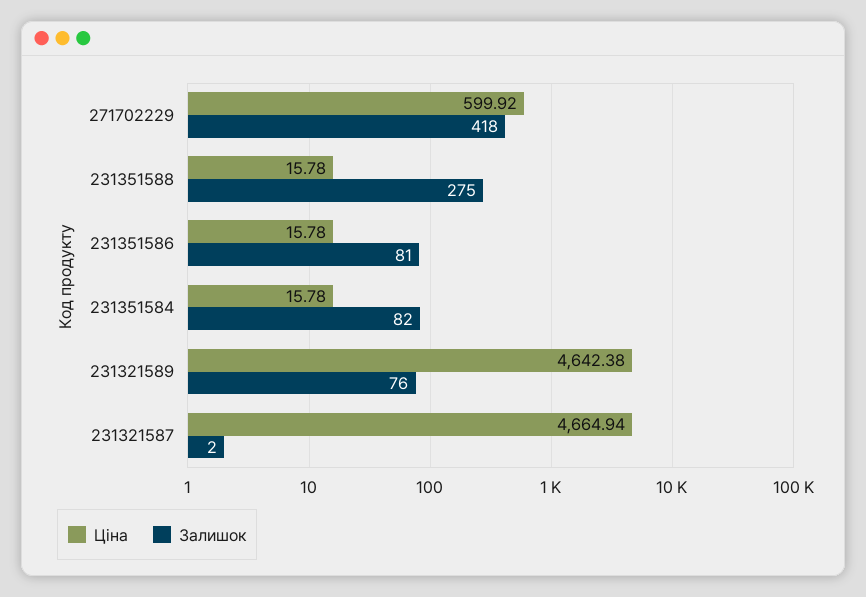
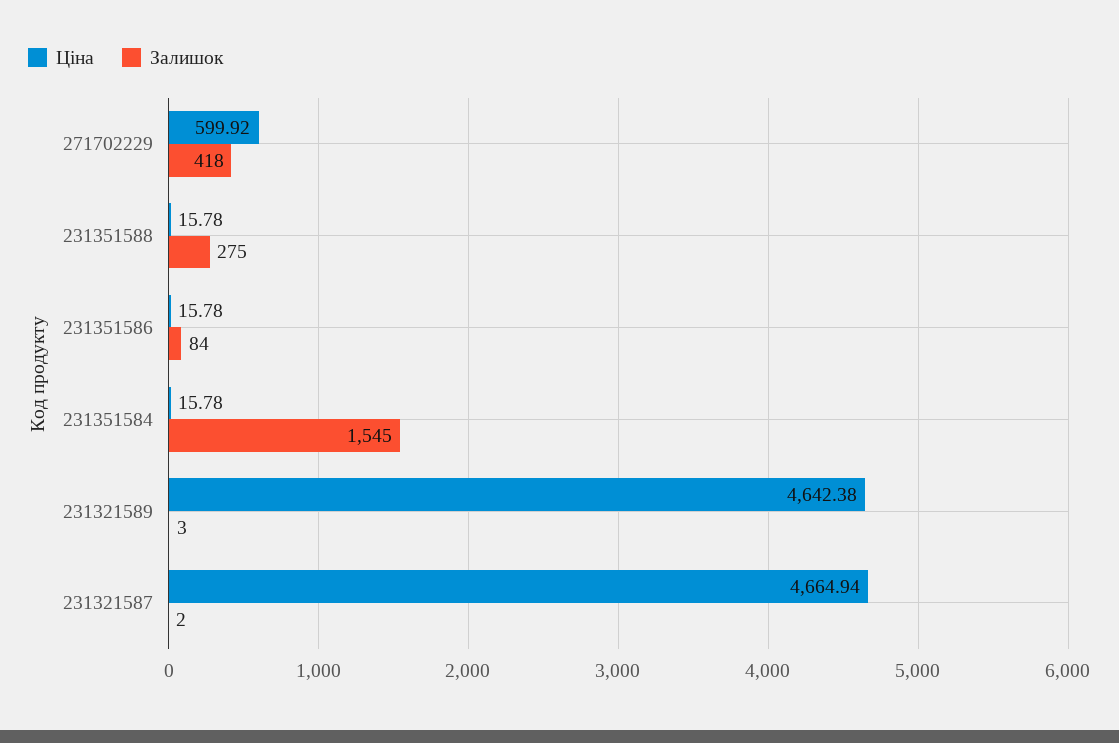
  {
    "Ціна": {
      "271702229": 599.92,
      "231351588": 15.78,
      "231351586": 15.78,
      "231351584": 15.78,
      "231321589": 4642.38,
      "231321587": 4664.94
    },
    "Залишок": {
      "271702229": 418,
      "231351588": 275,
-     "231351586": 81,
+     "231351586": 84,
-     "231351584": 82,
+     "231351584": 1545,
-     "231321589": 76,
+     "231321589": 3,
      "231321587": 2
    }
  }

